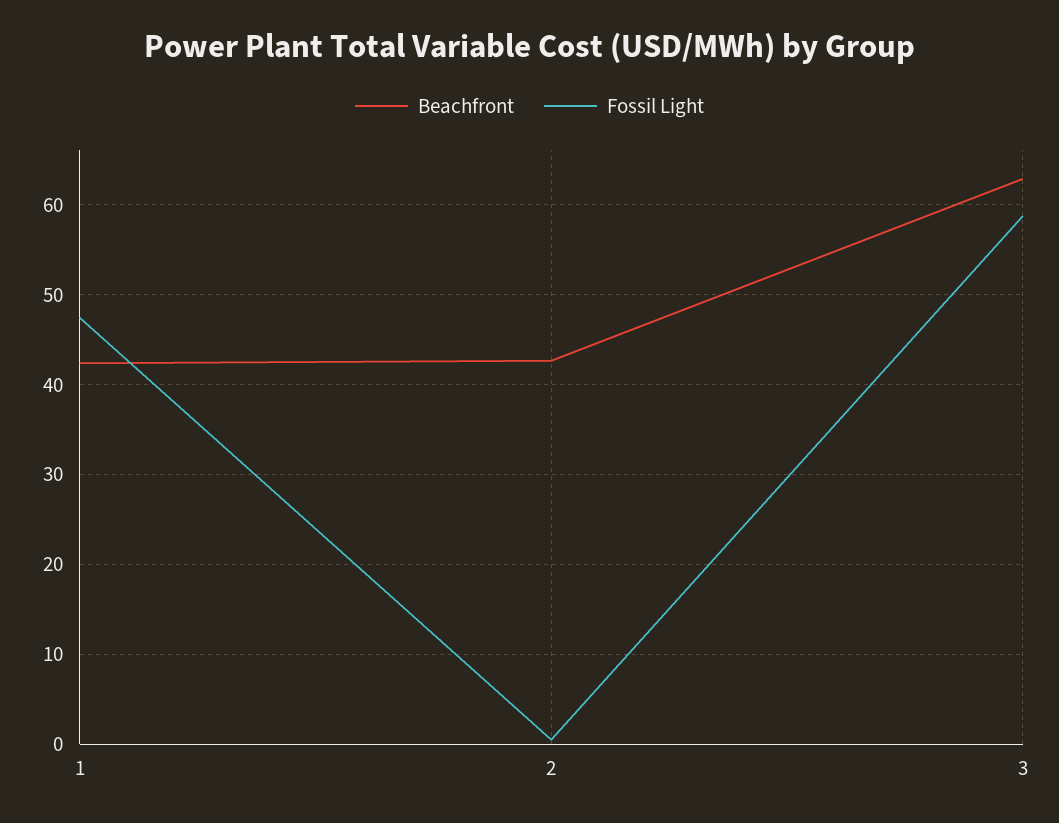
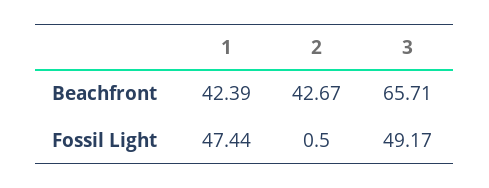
  {
    "Beachfront": {
      "1": 42.39,
      "2": 42.67,
-     "3": 63
+     "3": 65.71
    },
    "Fossil Light": {
      "1": 47.44,
      "2": 0.5,
-     "3": 59
+     "3": 49.17
    }
  }

